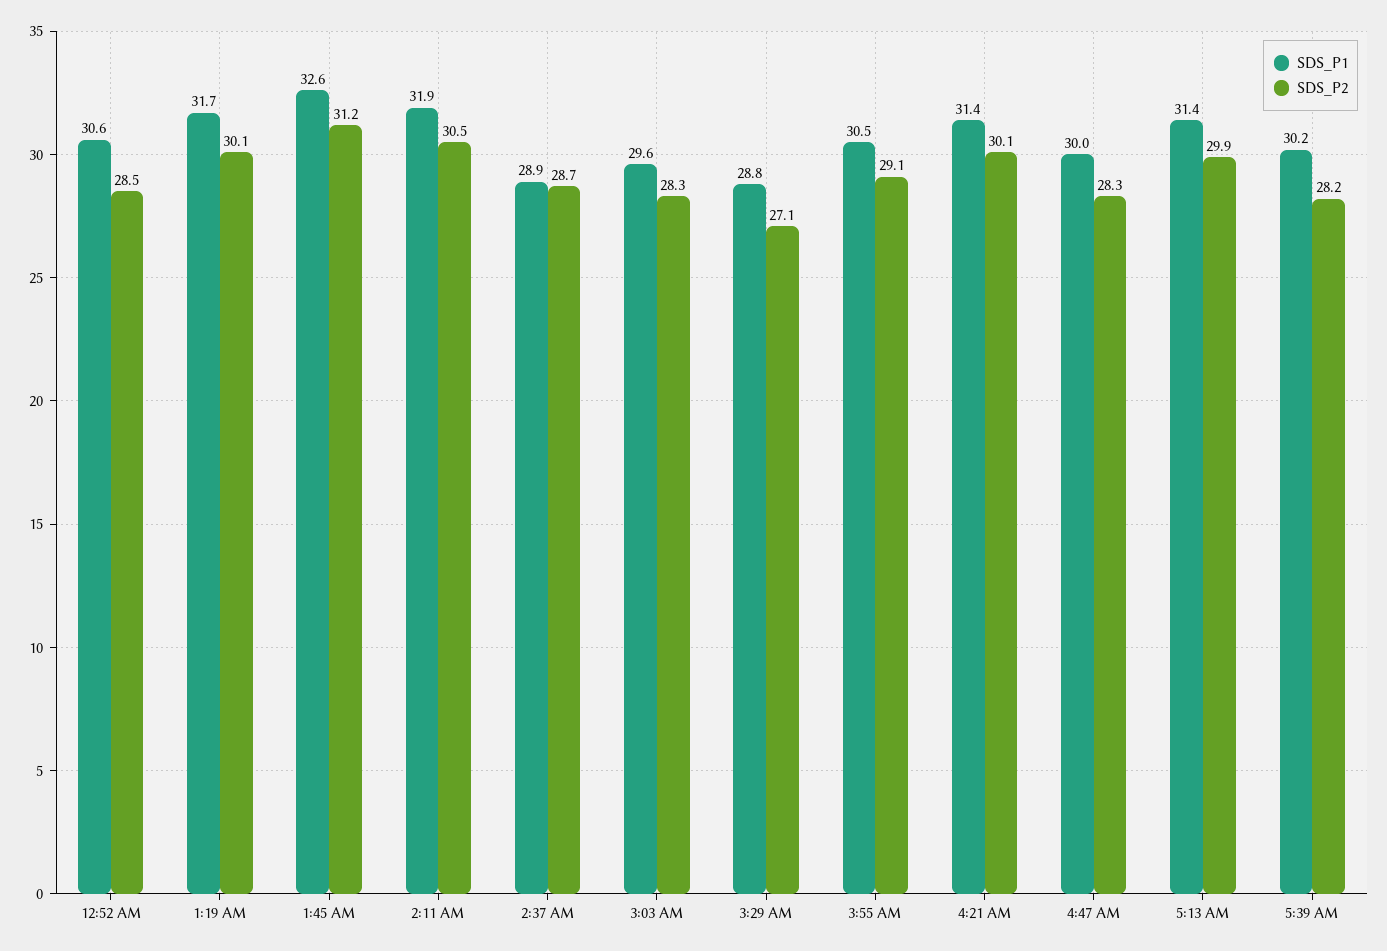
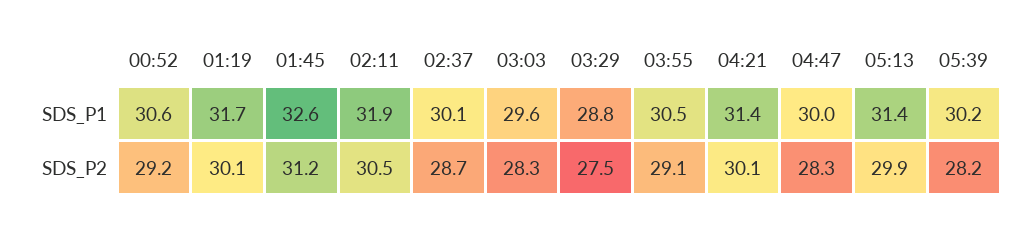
  {
    "SDS_P1": {
      "12:52 AM": 30.6,
      "1:19 AM": 31.7,
      "1:45 AM": 32.6,
      "2:11 AM": 31.9,
-     "2:37 AM": 28.9,
+     "2:37 AM": 30.1,
      "3:03 AM": 29.6,
      "3:29 AM": 28.8,
      "3:55 AM": 30.5,
      "4:21 AM": 31.4,
      "4:47 AM": 30,
      "5:13 AM": 31.4,
      "5:39 AM": 30.2
    },
    "SDS_P2": {
-     "12:52 AM": 28.5,
+     "12:52 AM": 29.2,
      "1:19 AM": 30.1,
      "1:45 AM": 31.2,
      "2:11 AM": 30.5,
      "2:37 AM": 28.7,
      "3:03 AM": 28.3,
-     "3:29 AM": 27.1,
+     "3:29 AM": 27.5,
      "3:55 AM": 29.1,
      "4:21 AM": 30.1,
      "4:47 AM": 28.3,
      "5:13 AM": 29.9,
      "5:39 AM": 28.2
    }
  }

